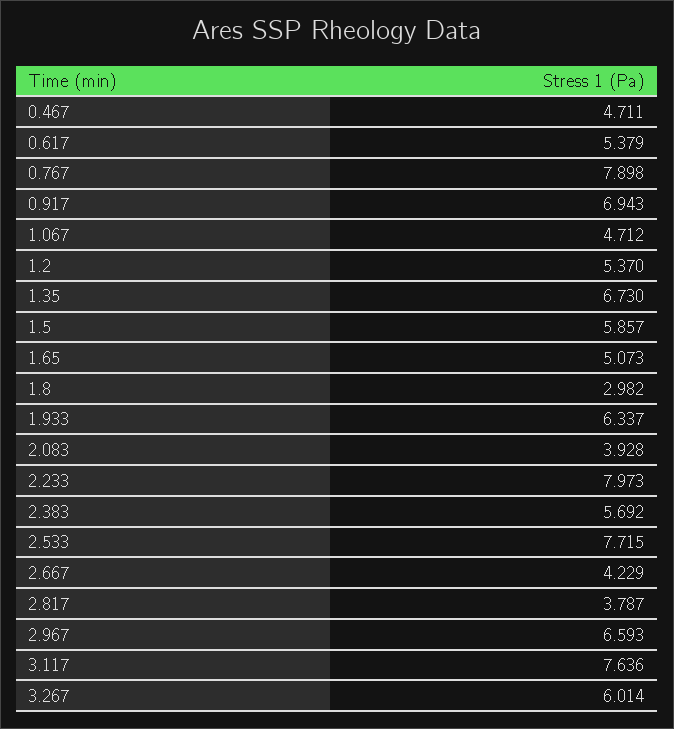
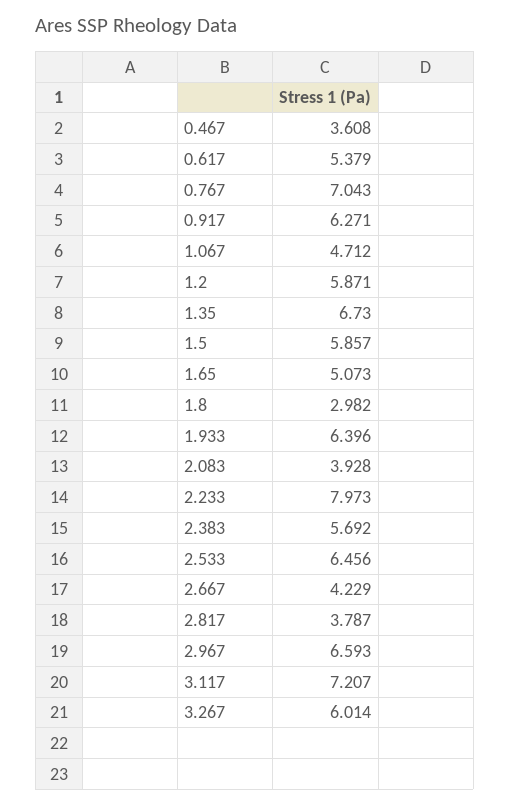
  {
-   "0.467": 4.711,
+   "0.467": 3.608,
    "0.617": 5.379,
-   "0.767": 7.898,
+   "0.767": 7.043,
-   "0.917": 6.943,
+   "0.917": 6.271,
    "1.067": 4.712,
-   "1.2": 5.37,
+   "1.2": 5.871,
    "1.35": 6.73,
    "1.5": 5.857,
    "1.65": 5.073,
    "1.8": 2.982,
-   "1.933": 6.337,
+   "1.933": 6.396,
    "2.083": 3.928,
    "2.233": 7.973,
    "2.383": 5.692,
-   "2.533": 7.715,
+   "2.533": 6.456,
    "2.667": 4.229,
    "2.817": 3.787,
    "2.967": 6.593,
-   "3.117": 7.636,
+   "3.117": 7.207,
    "3.267": 6.014
  }

